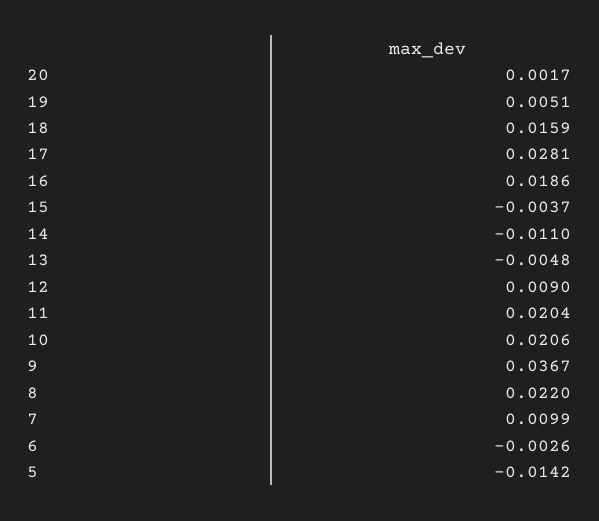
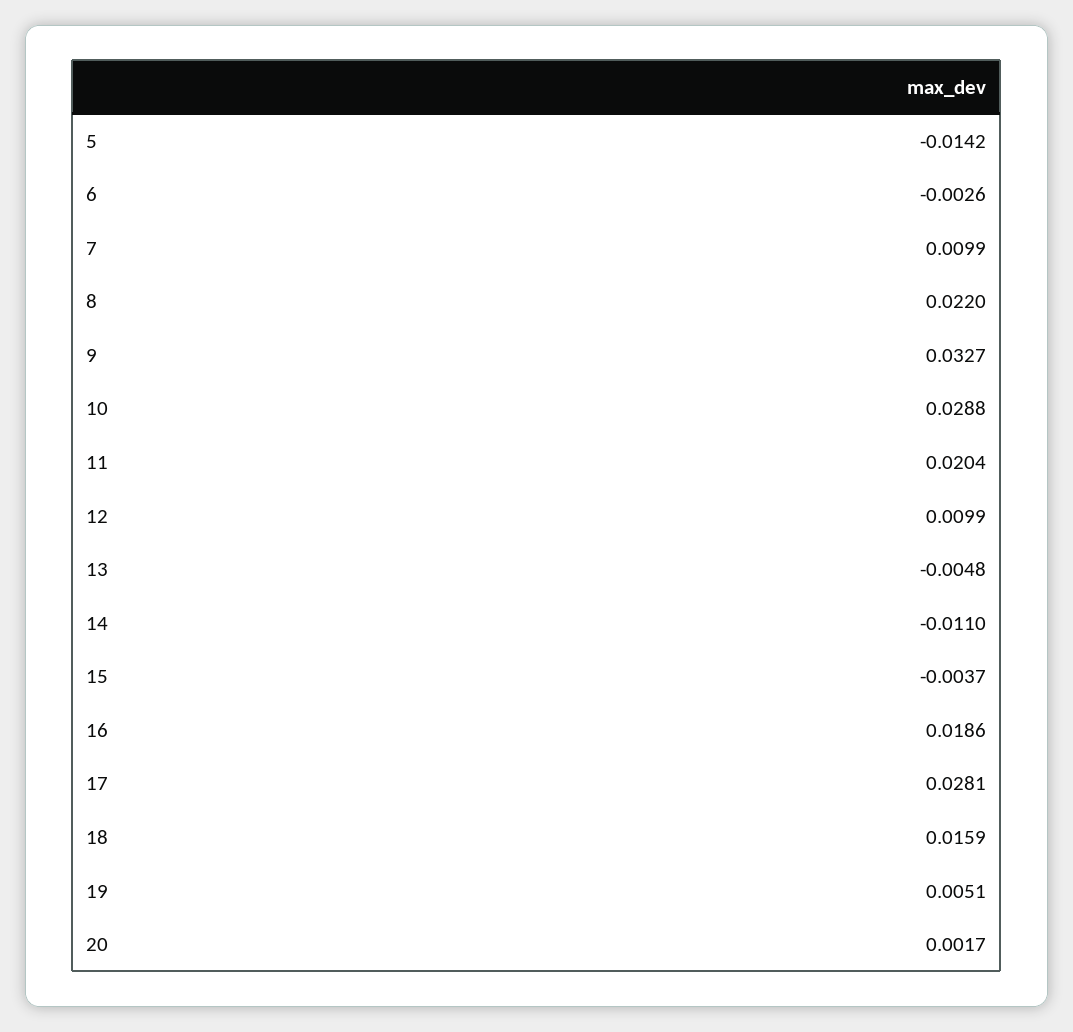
  {
    "20": 0.0017,
    "19": 0.0051,
    "18": 0.0159,
    "17": 0.0281,
    "16": 0.0186,
    "15": -0.0037,
    "14": -0.011,
    "13": -0.0048,
-   "12": 0.009,
+   "12": 0.0099,
    "11": 0.0204,
-   "10": 0.0206,
+   "10": 0.0288,
-   "9": 0.0367,
+   "9": 0.0327,
    "8": 0.022,
    "7": 0.0099,
    "6": -0.0026,
    "5": -0.0142
  }

